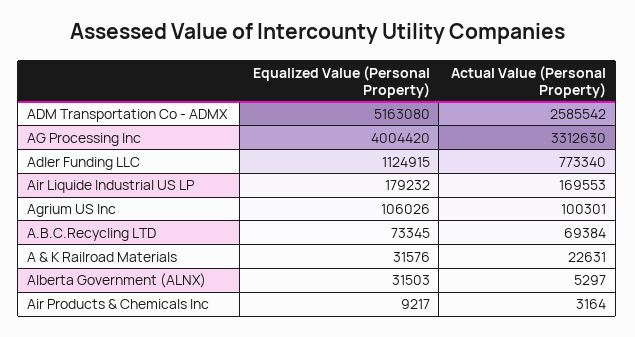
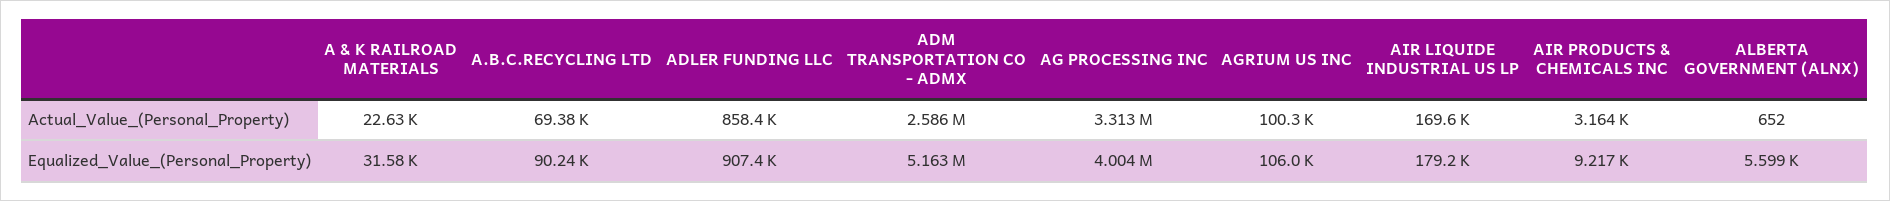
  {
    "Equalized Value (Personal Property)": {
      "ADM Transportation Co - ADMX": 5163080,
      "AG Processing Inc": 4004420,
-     "Adler Funding LLC": 1124915,
+     "Adler Funding LLC": 907400,
      "Air Liquide Industrial US LP": 179232,
      "Agrium US Inc": 106026,
-     "A.B.C.Recycling LTD": 73345,
+     "A.B.C.Recycling LTD": 90240,
      "A & K Railroad Materials": 31576,
-     "Alberta Government (ALNX)": 31503,
+     "Alberta Government (ALNX)": 5599,
      "Air Products & Chemicals Inc": 9217
    },
    "Actual Value (Personal Property)": {
      "ADM Transportation Co - ADMX": 2585542,
      "AG Processing Inc": 3312630,
-     "Adler Funding LLC": 773340,
+     "Adler Funding LLC": 858400,
      "Air Liquide Industrial US LP": 169553,
      "Agrium US Inc": 100301,
      "A.B.C.Recycling LTD": 69384,
      "A & K Railroad Materials": 22631,
-     "Alberta Government (ALNX)": 5297,
+     "Alberta Government (ALNX)": 652,
      "Air Products & Chemicals Inc": 3164
    }
  }

